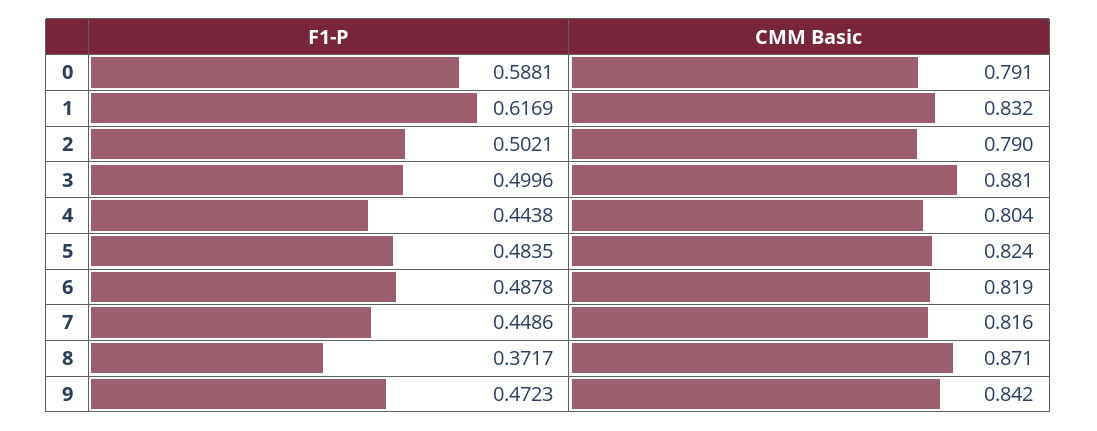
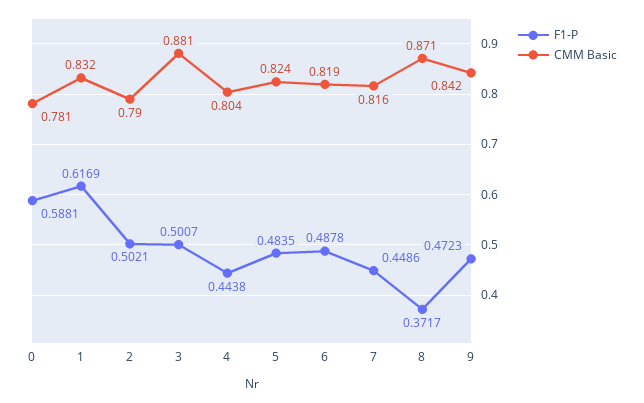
  {
    "F1-P": {
      "0": 0.5881,
      "1": 0.6169,
      "2": 0.5021,
-     "3": 0.4996,
+     "3": 0.5007,
      "4": 0.4438,
      "5": 0.4835,
      "6": 0.4878,
      "7": 0.4486,
      "8": 0.3717,
      "9": 0.4723
    },
    "CMM Basic": {
-     "0": 0.791,
+     "0": 0.781,
      "1": 0.832,
      "2": 0.79,
      "3": 0.881,
      "4": 0.804,
      "5": 0.824,
      "6": 0.819,
      "7": 0.816,
      "8": 0.871,
      "9": 0.842
    }
  }

